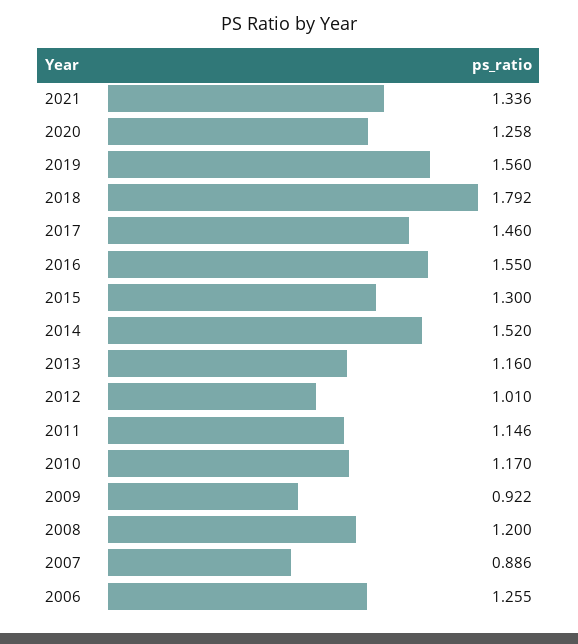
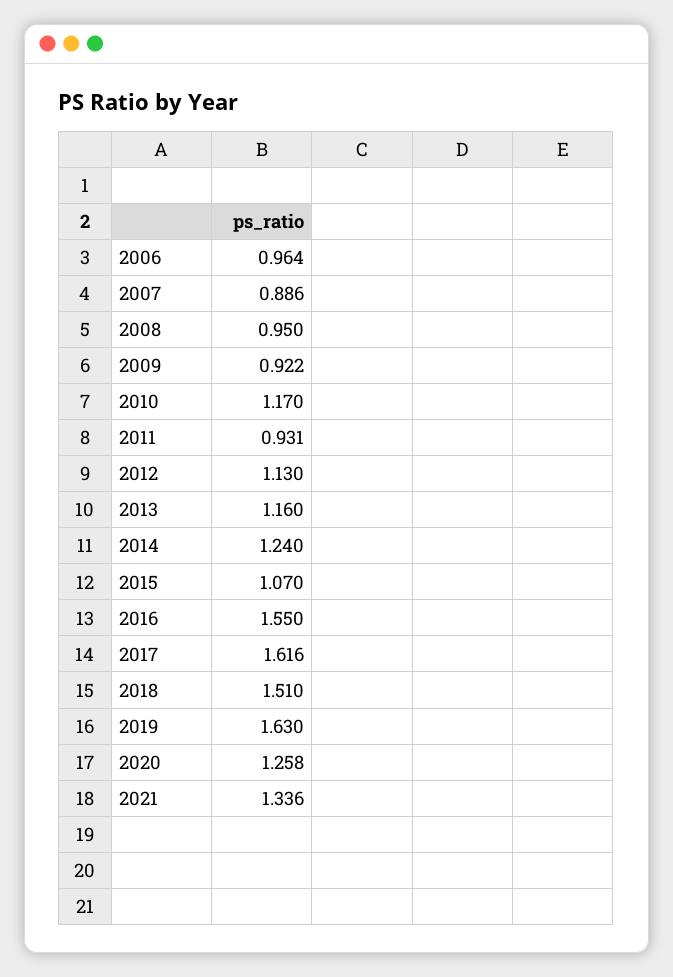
  {
    "2021": 1.336,
    "2020": 1.258,
-   "2019": 1.56,
+   "2019": 1.63,
-   "2018": 1.792,
+   "2018": 1.51,
-   "2017": 1.46,
+   "2017": 1.616,
    "2016": 1.55,
-   "2015": 1.3,
+   "2015": 1.07,
-   "2014": 1.52,
+   "2014": 1.24,
    "2013": 1.16,
-   "2012": 1.01,
+   "2012": 1.13,
-   "2011": 1.146,
+   "2011": 0.931,
    "2010": 1.17,
    "2009": 0.922,
-   "2008": 1.2,
+   "2008": 0.95,
    "2007": 0.886,
-   "2006": 1.255
+   "2006": 0.964
  }

